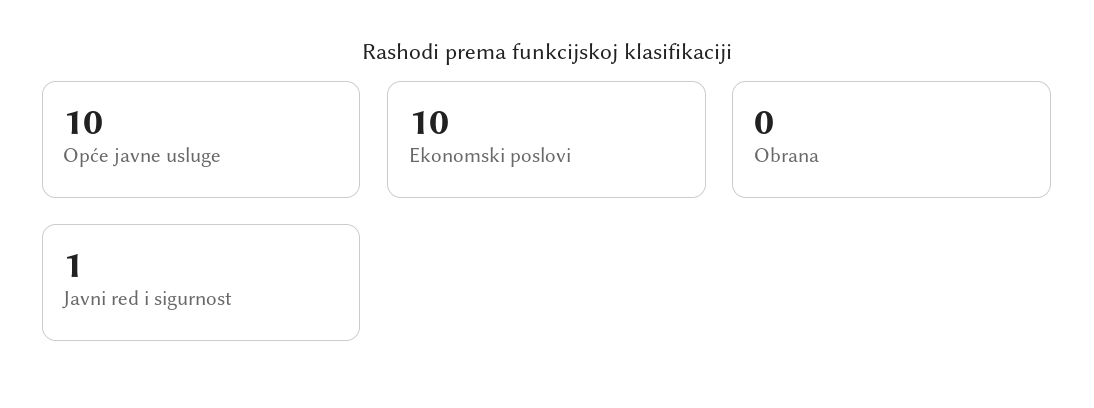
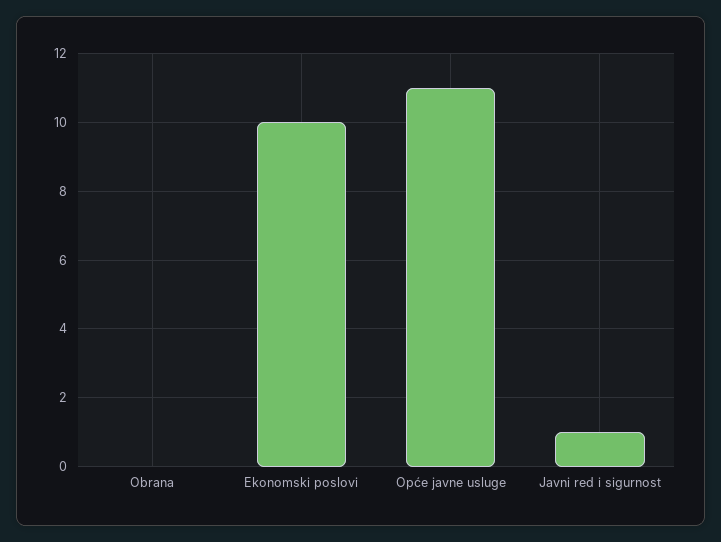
  {
-   "Opće javne usluge": 10,
+   "Opće javne usluge": 11,
    "Ekonomski poslovi": 10,
    "Obrana": 0,
    "Javni red i sigurnost": 1
  }

